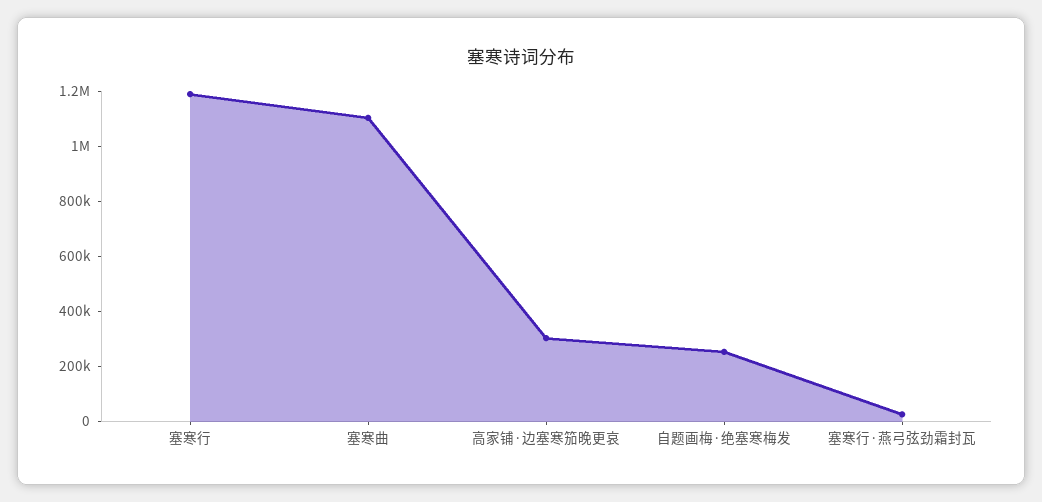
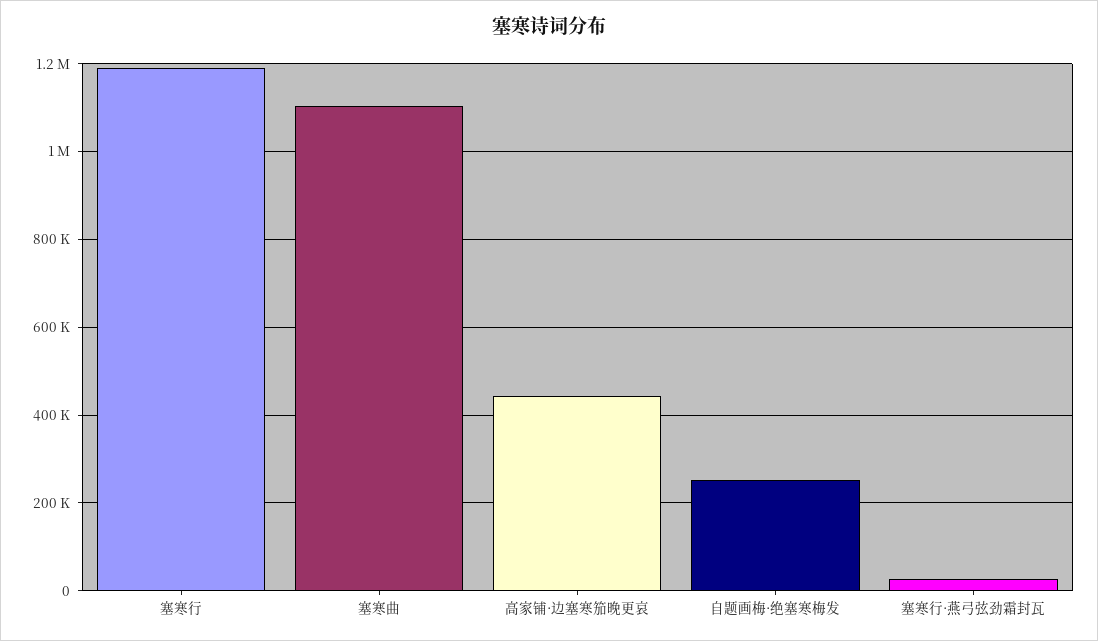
  {
    "塞寒行": 1200000,
    "塞寒曲": 1100000,
-   "高家铺·边塞寒笳晚更哀": 300000,
+   "高家铺·边塞寒笳晚更哀": 440000,
    "自题画梅·绝塞寒梅发": 260000,
    "塞寒行·燕弓弦劲霜封瓦": 20000
  }

